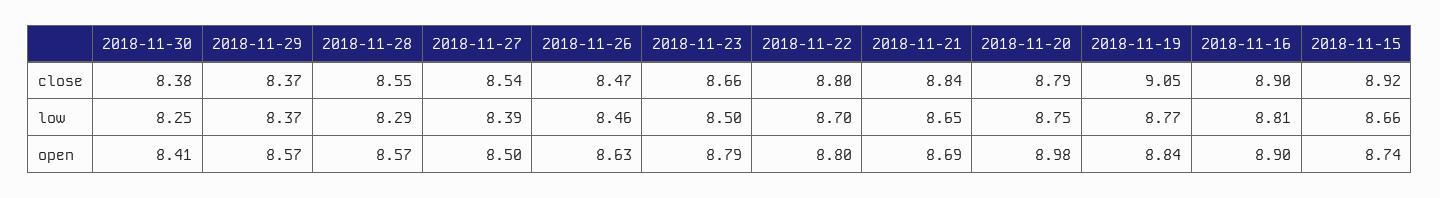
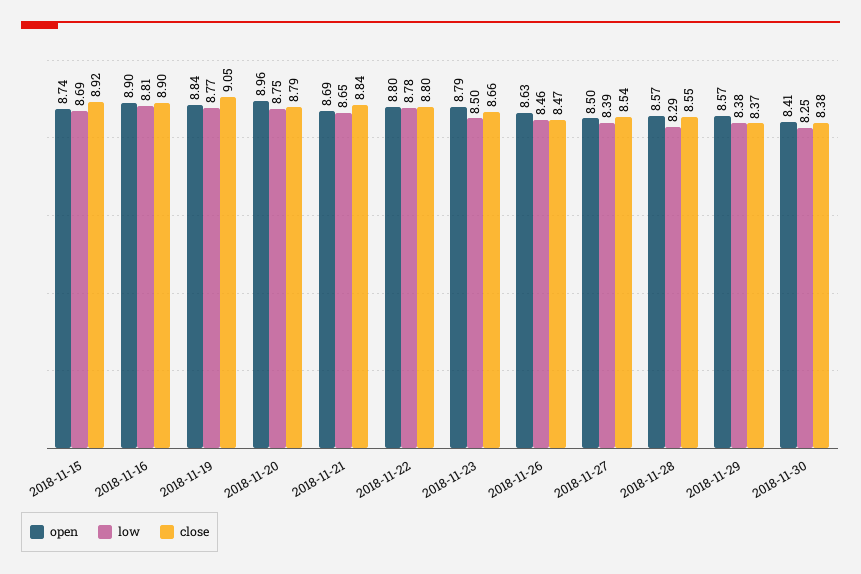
  {
    "close": {
      "2018-11-30": 8.38,
      "2018-11-29": 8.37,
      "2018-11-28": 8.55,
      "2018-11-27": 8.54,
      "2018-11-26": 8.47,
      "2018-11-23": 8.66,
      "2018-11-22": 8.8,
      "2018-11-21": 8.84,
      "2018-11-20": 8.79,
      "2018-11-19": 9.05,
      "2018-11-16": 8.9,
      "2018-11-15": 8.92
    },
    "low": {
      "2018-11-30": 8.25,
-     "2018-11-29": 8.37,
+     "2018-11-29": 8.38,
      "2018-11-28": 8.29,
      "2018-11-27": 8.39,
      "2018-11-26": 8.46,
      "2018-11-23": 8.5,
-     "2018-11-22": 8.7,
+     "2018-11-22": 8.78,
      "2018-11-21": 8.65,
      "2018-11-20": 8.75,
      "2018-11-19": 8.77,
      "2018-11-16": 8.81,
-     "2018-11-15": 8.66
+     "2018-11-15": 8.69
    },
    "open": {
      "2018-11-30": 8.41,
      "2018-11-29": 8.57,
      "2018-11-28": 8.57,
      "2018-11-27": 8.5,
      "2018-11-26": 8.63,
      "2018-11-23": 8.79,
      "2018-11-22": 8.8,
      "2018-11-21": 8.69,
-     "2018-11-20": 8.98,
+     "2018-11-20": 8.96,
      "2018-11-19": 8.84,
      "2018-11-16": 8.9,
      "2018-11-15": 8.74
    }
  }

